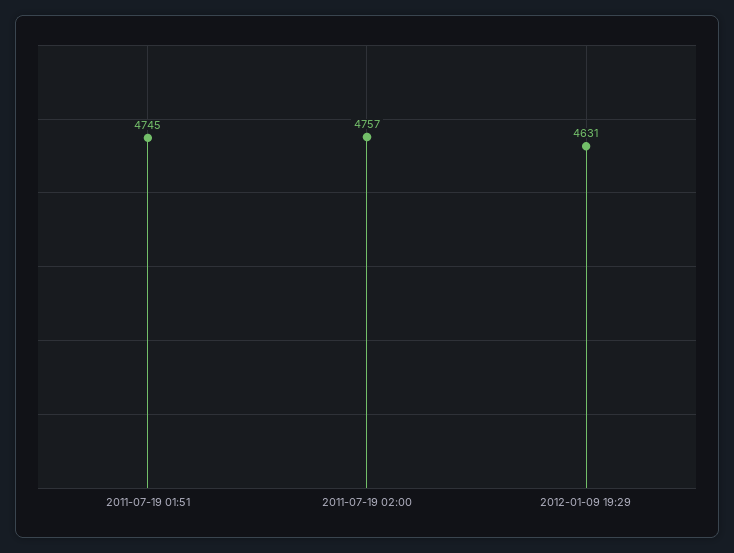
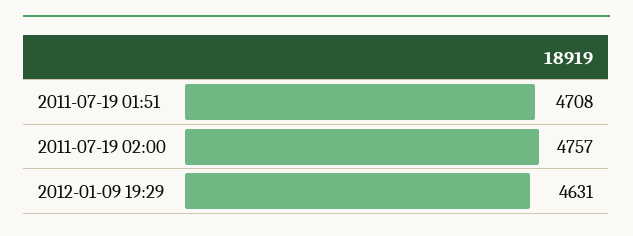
  {
-   "2011-07-19 01:51": 4745,
+   "2011-07-19 01:51": 4708,
    "2011-07-19 02:00": 4757,
    "2012-01-09 19:29": 4631
  }

